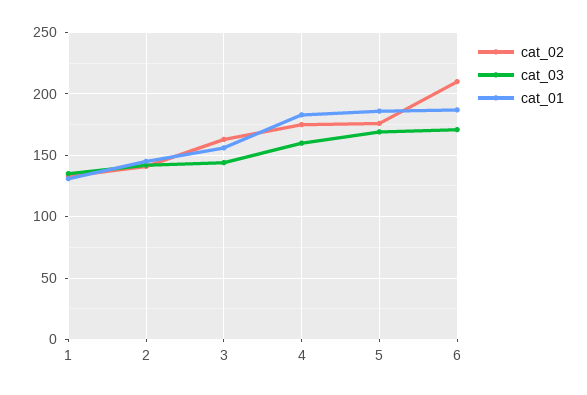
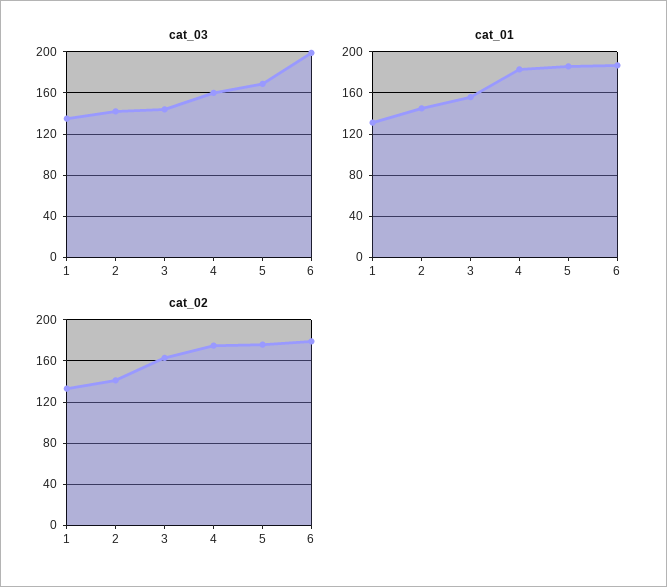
  {
    "cat_02": {
      "1": 135,
      "2": 140,
      "3": 165,
      "4": 175,
      "5": 175,
-     "6": 210
+     "6": 180
    },
    "cat_03": {
      "1": 135,
      "2": 140,
      "3": 145,
      "4": 160,
      "5": 170,
-     "6": 170
+     "6": 200
    },
    "cat_01": {
      "1": 130,
      "2": 145,
      "3": 155,
      "4": 185,
      "5": 185,
      "6": 185
    }
  }

